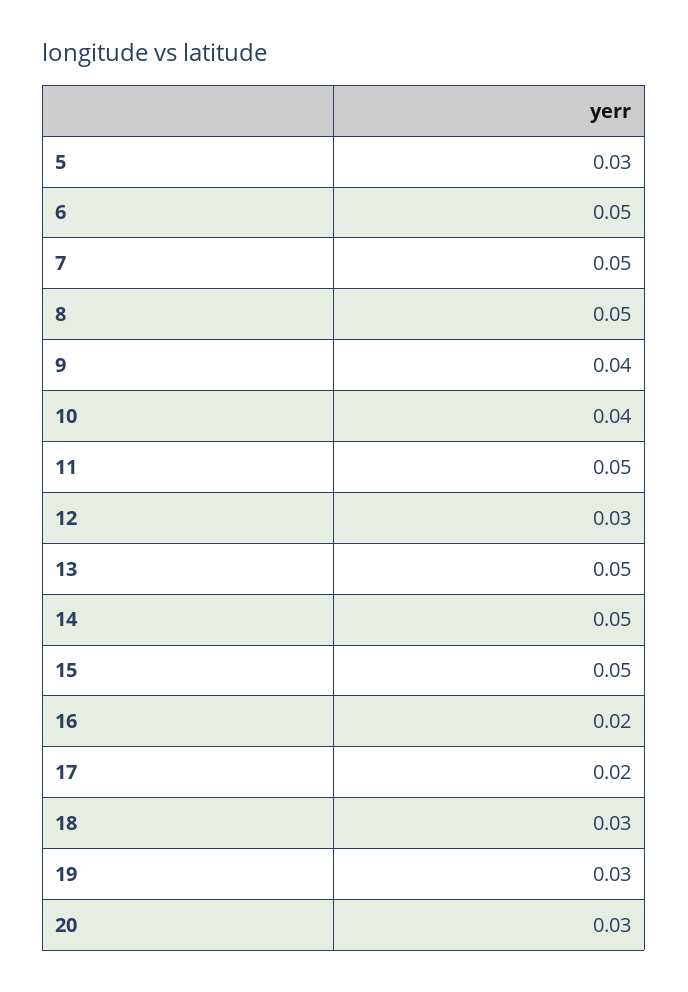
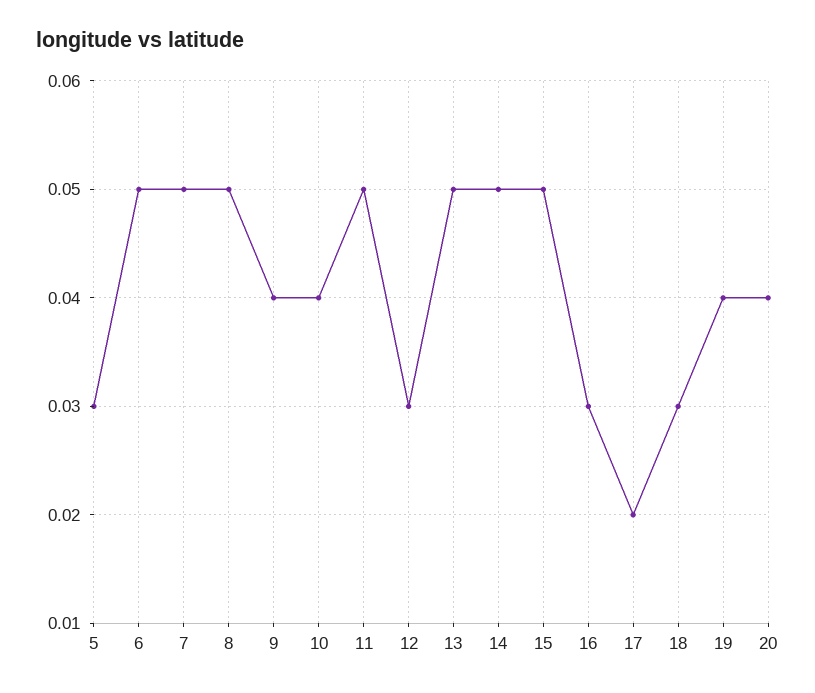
  {
    "5": 0.03,
    "6": 0.05,
    "7": 0.05,
    "8": 0.05,
    "9": 0.04,
    "10": 0.04,
    "11": 0.05,
    "12": 0.03,
    "13": 0.05,
    "14": 0.05,
    "15": 0.05,
-   "16": 0.02,
+   "16": 0.03,
    "17": 0.02,
    "18": 0.03,
-   "19": 0.03,
+   "19": 0.04,
-   "20": 0.03
+   "20": 0.04
  }

